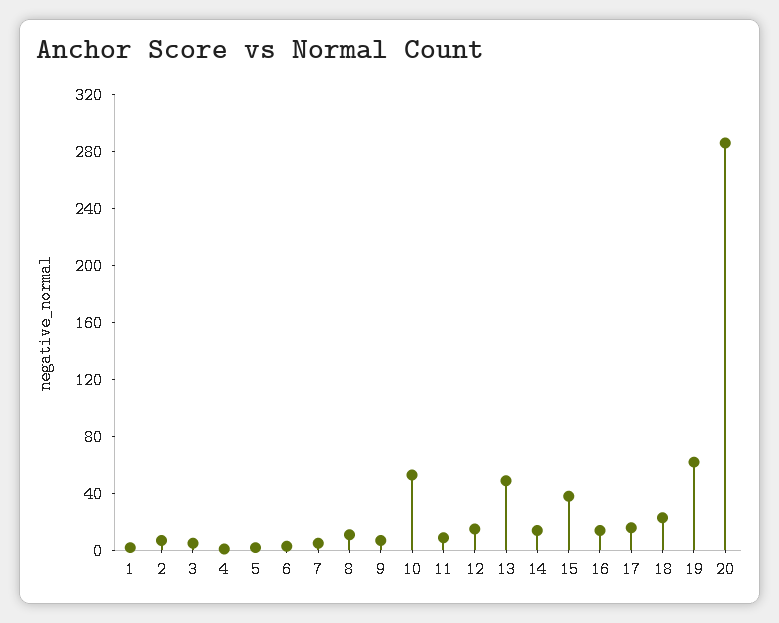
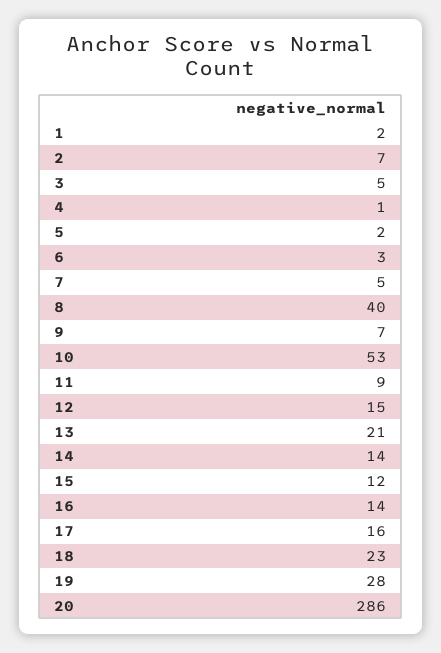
  {
    "1": 2,
    "2": 7,
    "3": 5,
    "4": 1,
    "5": 2,
    "6": 3,
    "7": 5,
-   "8": 10,
+   "8": 40,
    "9": 7,
    "10": 53,
    "11": 9,
    "12": 15,
-   "13": 50,
+   "13": 21,
    "14": 14,
-   "15": 40,
+   "15": 12,
    "16": 14,
    "17": 16,
    "18": 23,
-   "19": 60,
+   "19": 28,
    "20": 286
  }

